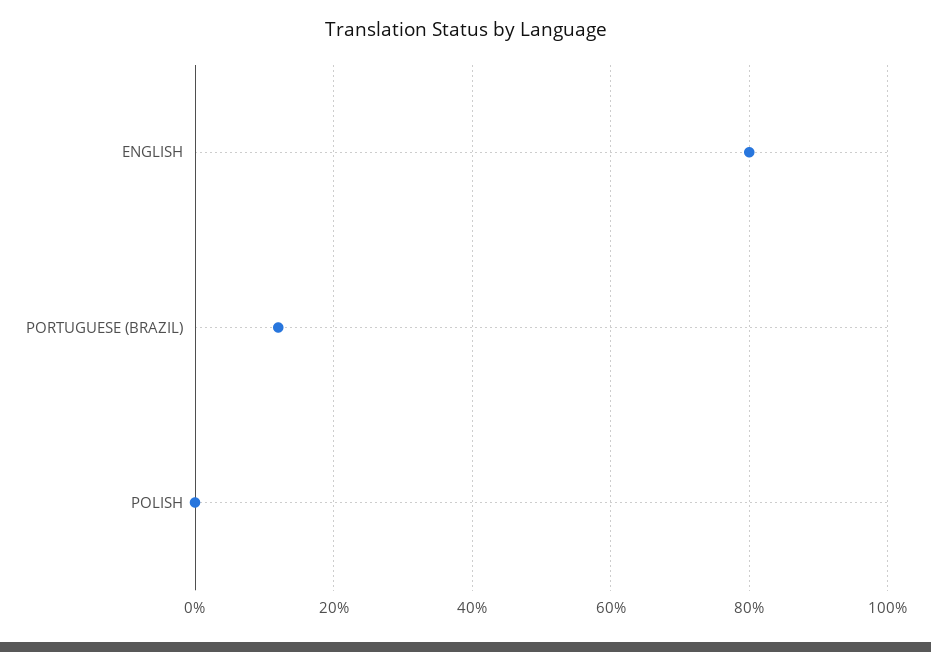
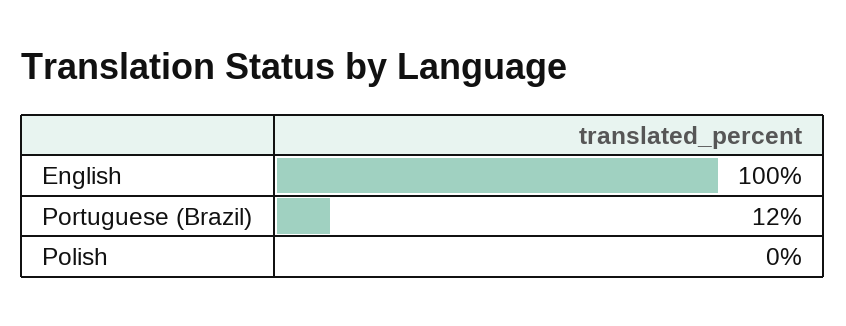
  {
-   "ENGLISH": 80,
+   "ENGLISH": 100,
    "PORTUGUESE (BRAZIL)": 12,
    "POLISH": 0
  }

